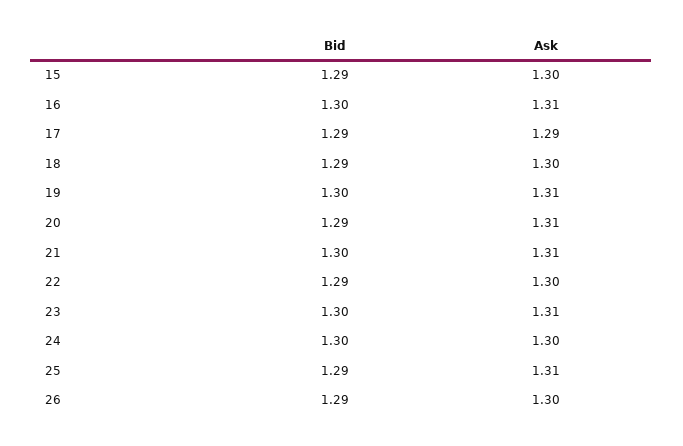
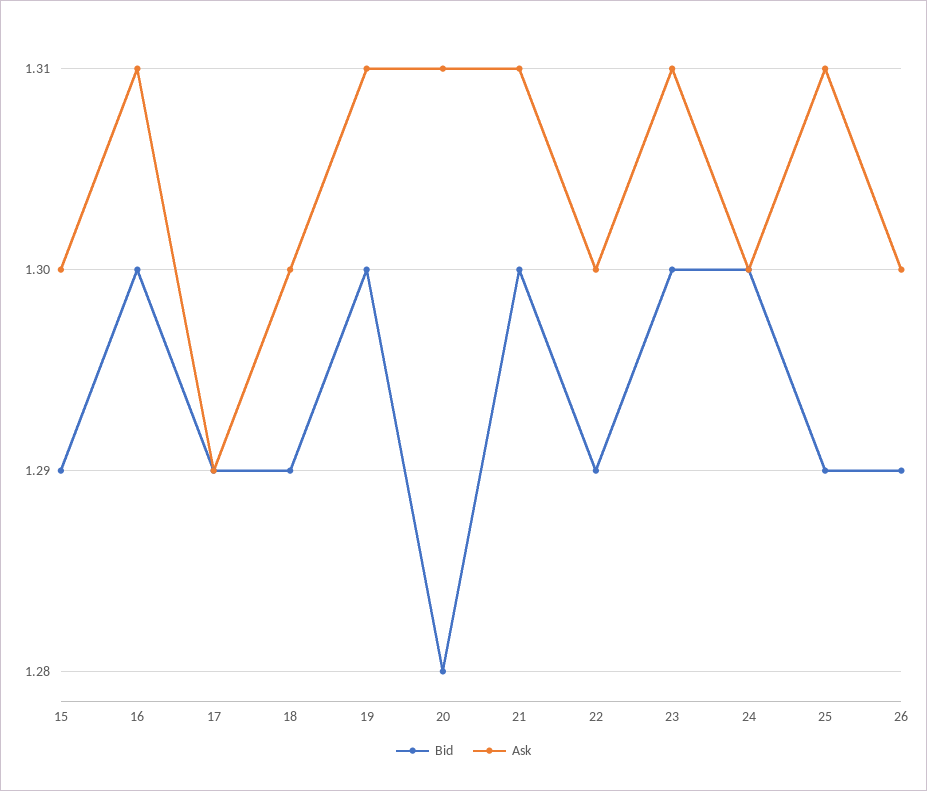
  {
    "Bid": {
      "15": 1.29,
      "16": 1.3,
      "17": 1.29,
      "18": 1.29,
      "19": 1.3,
-     "20": 1.29,
+     "20": 1.28,
      "21": 1.3,
      "22": 1.29,
      "23": 1.3,
      "24": 1.3,
      "25": 1.29,
      "26": 1.29
    },
    "Ask": {
      "15": 1.3,
      "16": 1.31,
      "17": 1.29,
      "18": 1.3,
      "19": 1.31,
      "20": 1.31,
      "21": 1.31,
      "22": 1.3,
      "23": 1.31,
      "24": 1.3,
      "25": 1.31,
      "26": 1.3
    }
  }

